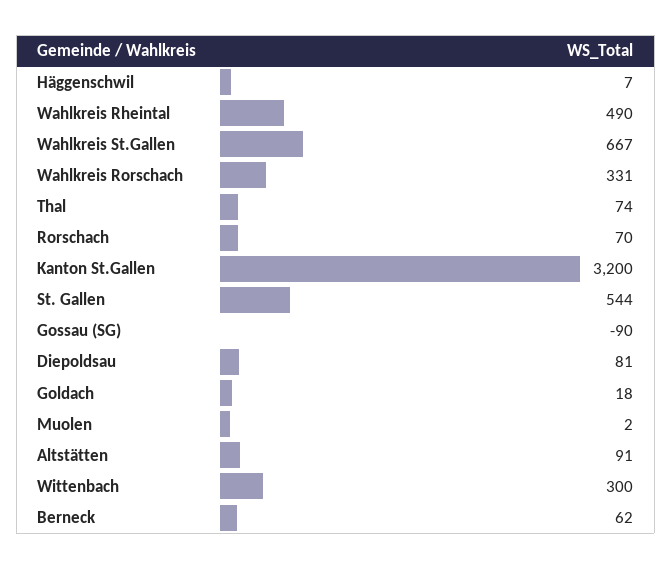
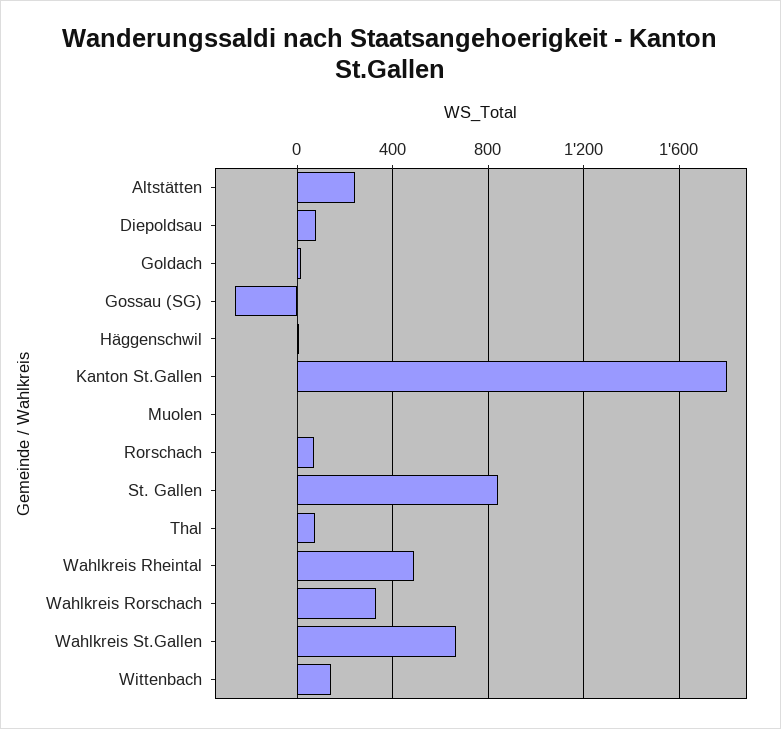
  {
    "Häggenschwil": 7,
    "Wahlkreis Rheintal": 490,
    "Wahlkreis St.Gallen": 667,
    "Wahlkreis Rorschach": 331,
    "Thal": 74,
    "Rorschach": 70,
-   "Kanton St.Gallen": 3200,
+   "Kanton St.Gallen": 1800,
-   "St. Gallen": 544,
+   "St. Gallen": 850,
-   "Gossau (SG)": -90,
+   "Gossau (SG)": -250,
    "Diepoldsau": 81,
    "Goldach": 18,
    "Muolen": 2,
-   "Altstätten": 91,
+   "Altstätten": 250,
-   "Wittenbach": 300,
+   "Wittenbach": 150
-   "Berneck": 62
  }

